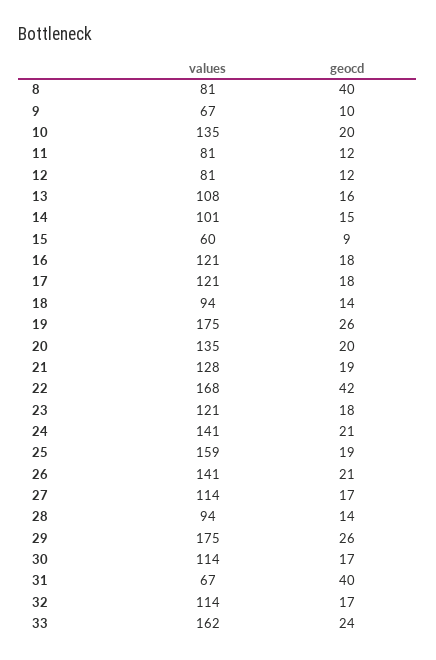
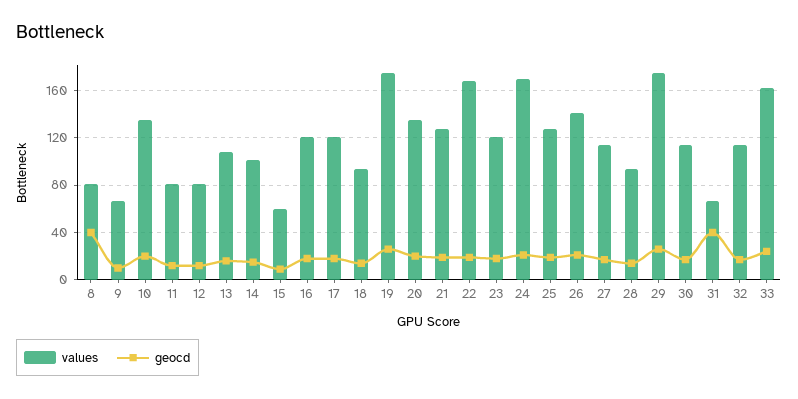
  {
    "values": {
      "8": 81,
      "9": 67,
      "10": 135,
      "11": 81,
      "12": 81,
      "13": 108,
      "14": 101,
      "15": 60,
      "16": 121,
      "17": 121,
      "18": 94,
      "19": 175,
      "20": 135,
      "21": 128,
      "22": 168,
      "23": 121,
-     "24": 141,
+     "24": 170,
-     "25": 159,
+     "25": 130,
      "26": 141,
      "27": 114,
      "28": 94,
      "29": 175,
      "30": 114,
      "31": 67,
      "32": 114,
      "33": 162
    },
    "geocd": {
      "8": 40,
      "9": 10,
      "10": 20,
      "11": 12,
      "12": 12,
      "13": 16,
      "14": 15,
      "15": 9,
      "16": 18,
      "17": 18,
      "18": 14,
      "19": 26,
      "20": 20,
      "21": 19,
-     "22": 42,
+     "22": 20,
      "23": 18,
      "24": 21,
      "25": 19,
      "26": 21,
      "27": 17,
      "28": 14,
      "29": 26,
      "30": 17,
      "31": 40,
      "32": 17,
      "33": 24
    }
  }

